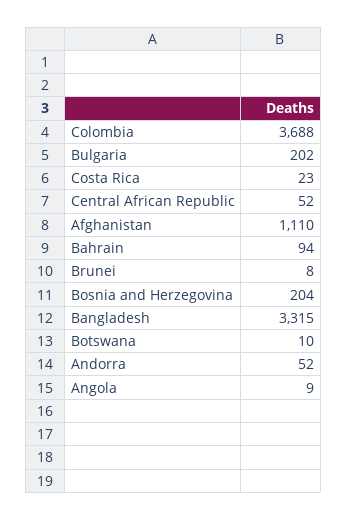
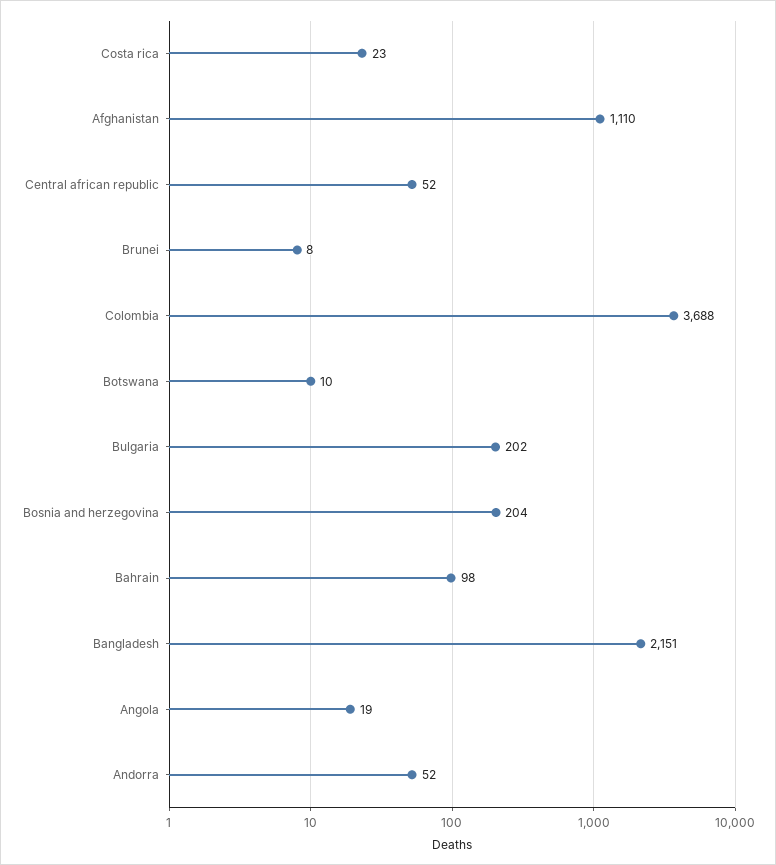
  {
    "Colombia": 3688,
    "Bulgaria": 202,
    "Costa Rica": 23,
    "Central African Republic": 52,
    "Afghanistan": 1110,
-   "Bahrain": 94,
+   "Bahrain": 98,
    "Brunei": 8,
    "Bosnia and Herzegovina": 204,
-   "Bangladesh": 3315,
+   "Bangladesh": 2151,
    "Botswana": 10,
    "Andorra": 52,
-   "Angola": 9
+   "Angola": 19
  }

